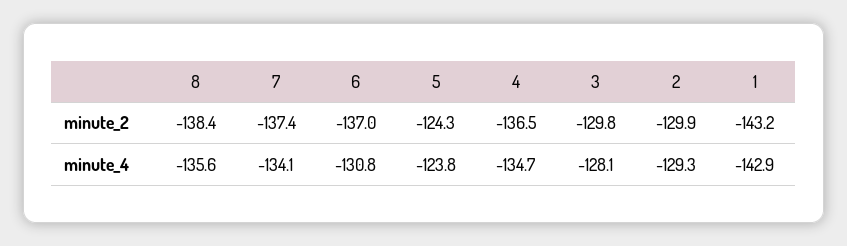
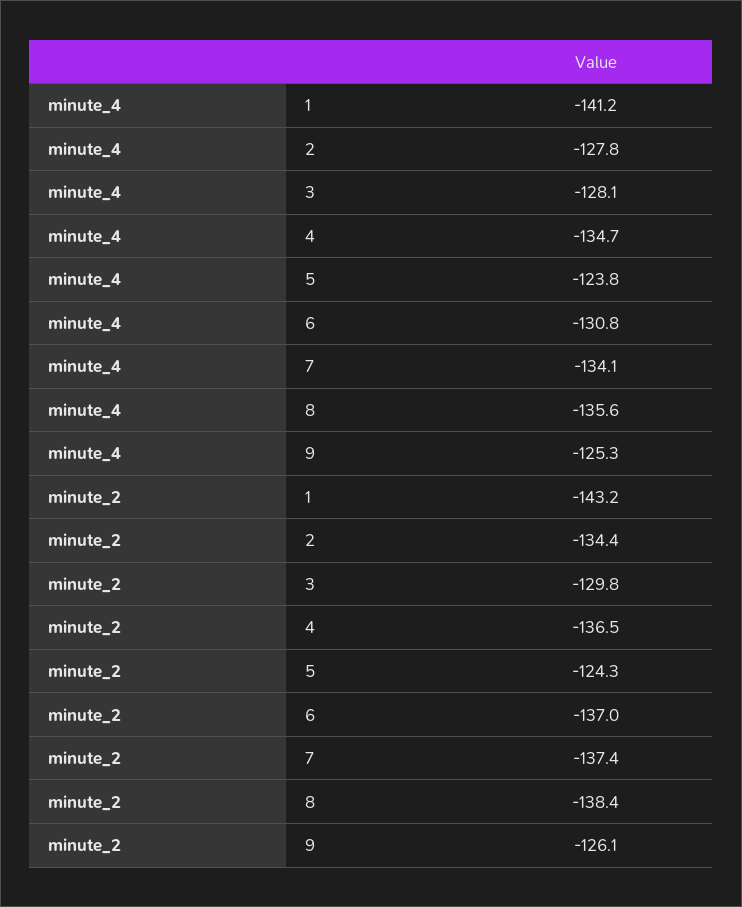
  {
    "8": {
      "minute_2": -138.4,
      "minute_4": -135.6
    },
    "7": {
      "minute_2": -137.4,
      "minute_4": -134.1
    },
    "6": {
      "minute_2": -137,
      "minute_4": -130.8
    },
    "5": {
      "minute_2": -124.3,
      "minute_4": -123.8
    },
    "4": {
      "minute_2": -136.5,
      "minute_4": -134.7
    },
    "3": {
      "minute_2": -129.8,
      "minute_4": -128.1
    },
    "2": {
-     "minute_2": -129.9,
+     "minute_2": -134.4,
-     "minute_4": -129.3
+     "minute_4": -127.8
    },
    "1": {
      "minute_2": -143.2,
-     "minute_4": -142.9
+     "minute_4": -141.2
-   }
+   },
+   "9": {
+     "minute_4": -125.3,
+     "minute_2": -126.1
+   }
  }

